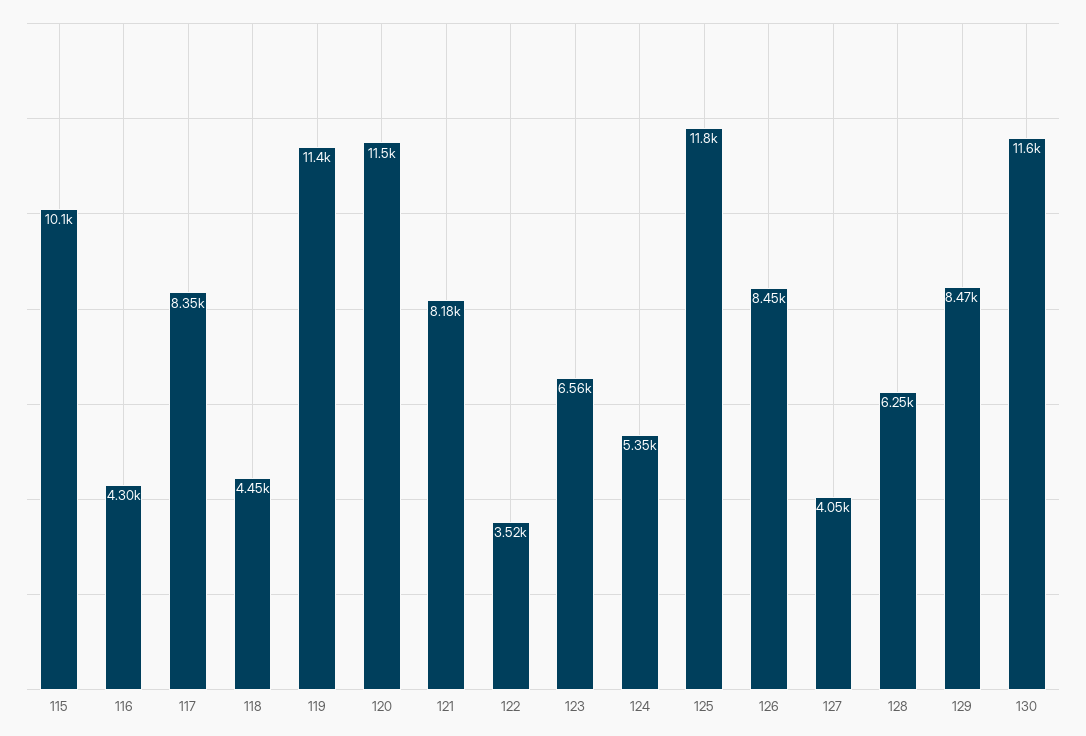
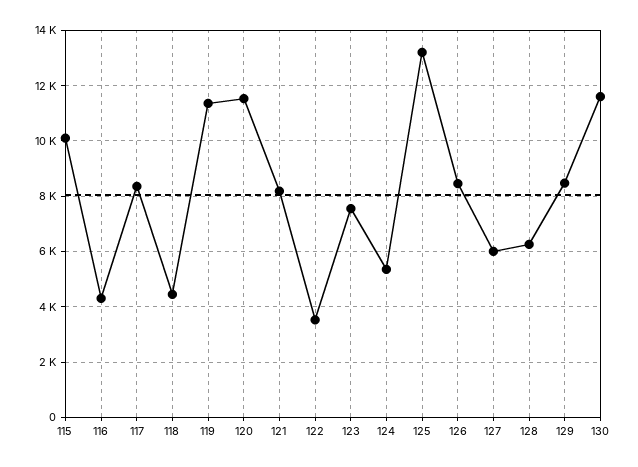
  {
    "115": 10100,
    "116": 4300,
    "117": 8350,
    "118": 4450,
    "119": 11400,
    "120": 11500,
    "121": 8180,
    "122": 3520,
-   "123": 6560,
+   "123": 7500,
    "124": 5350,
-   "125": 11800,
+   "125": 13250,
    "126": 8450,
-   "127": 4050,
+   "127": 6000,
    "128": 6250,
    "129": 8470,
    "130": 11600
  }

